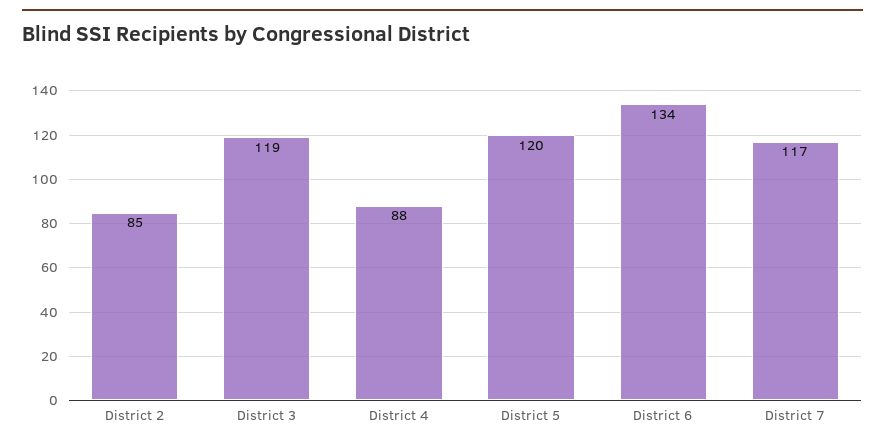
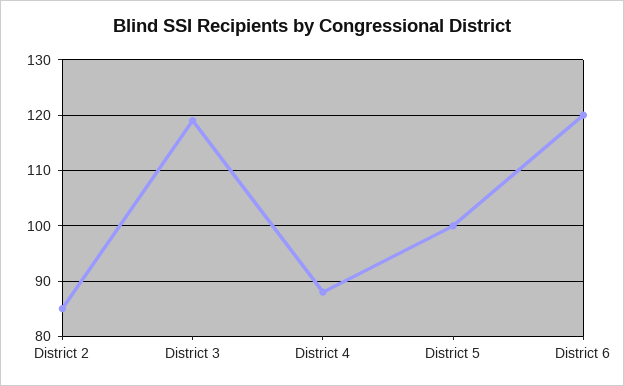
  {
    "District 2": 85,
    "District 3": 119,
    "District 4": 88,
-   "District 5": 120,
+   "District 5": 100,
-   "District 6": 134,
+   "District 6": 120
-   "District 7": 117
  }

